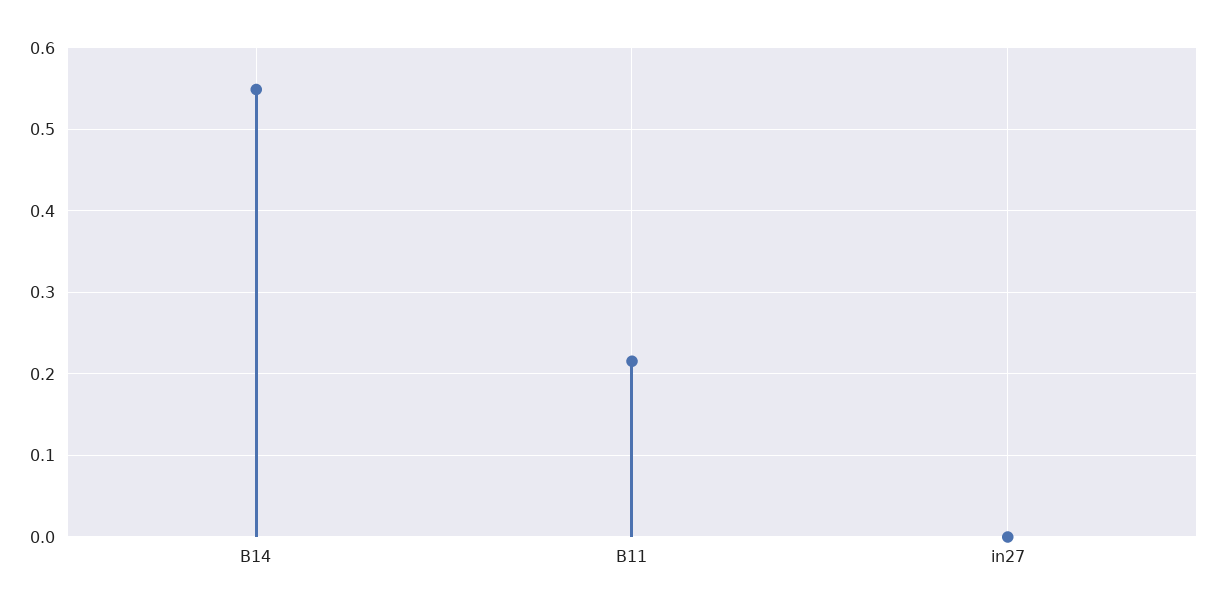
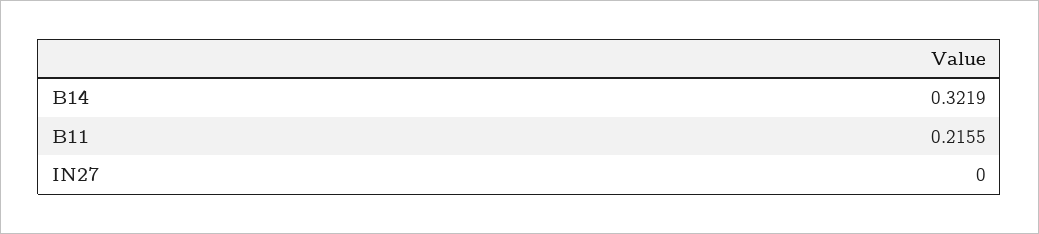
  {
-   "B14": 0.55,
+   "B14": 0.3219,
    "B11": 0.2155,
    "in27": 0
  }

